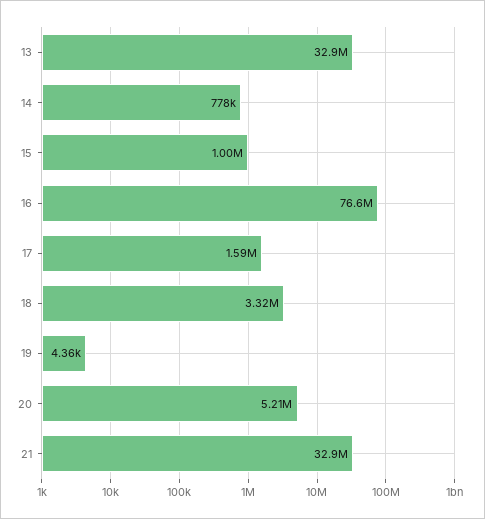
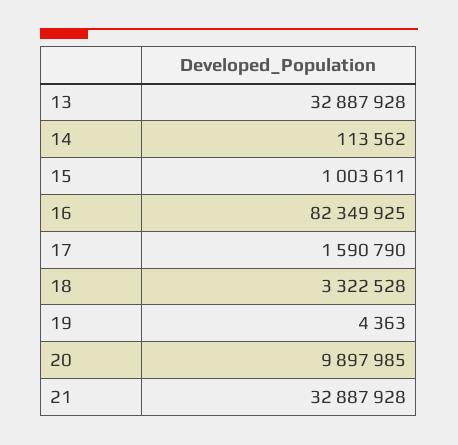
  {
    "13": 32887928,
-   "14": 778000,
+   "14": 113562,
    "15": 1003611,
-   "16": 76600000,
+   "16": 82349925,
    "17": 1590790,
    "18": 3322528,
    "19": 4363,
-   "20": 5210000,
+   "20": 9897985,
    "21": 32887928
  }

